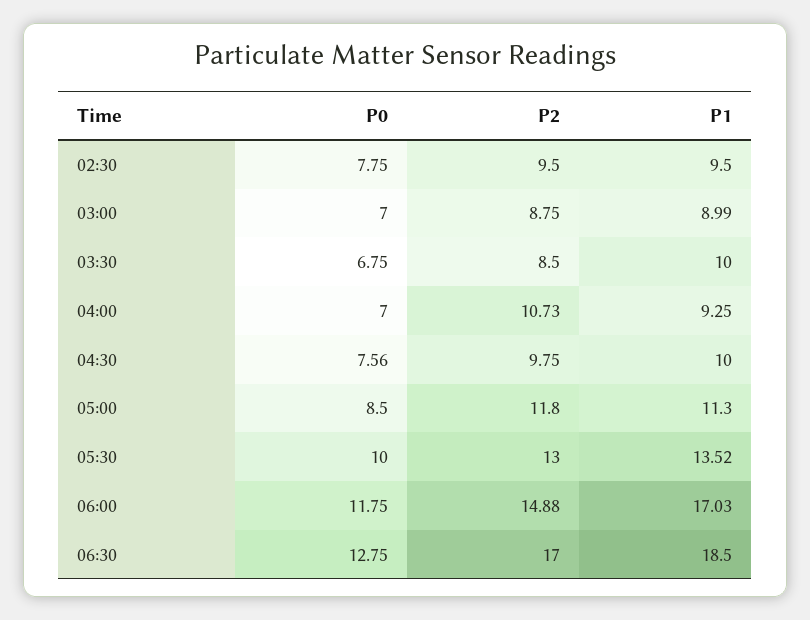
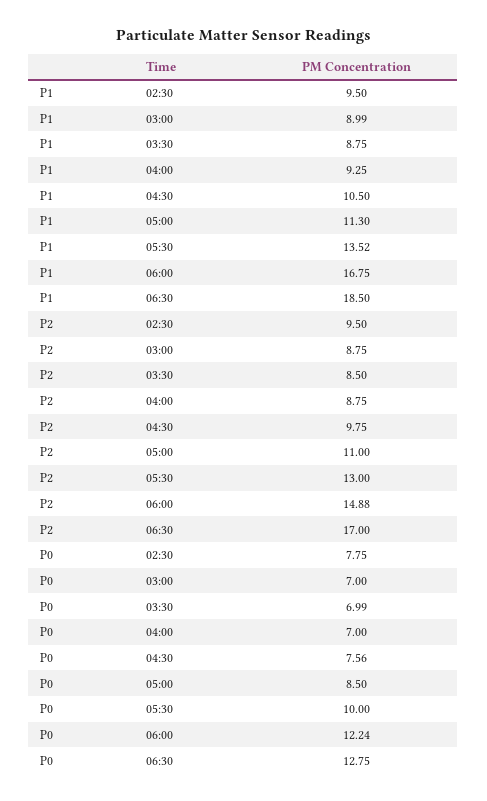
  {
    "P0": {
      "02:30": 7.75,
      "03:00": 7,
-     "03:30": 6.75,
+     "03:30": 6.99,
      "04:00": 7,
      "04:30": 7.56,
      "05:00": 8.5,
      "05:30": 10,
-     "06:00": 11.75,
+     "06:00": 12.24,
      "06:30": 12.75
    },
    "P2": {
      "02:30": 9.5,
      "03:00": 8.75,
      "03:30": 8.5,
-     "04:00": 10.73,
+     "04:00": 8.75,
      "04:30": 9.75,
-     "05:00": 11.8,
+     "05:00": 11,
      "05:30": 13,
      "06:00": 14.88,
      "06:30": 17
    },
    "P1": {
      "02:30": 9.5,
      "03:00": 8.99,
-     "03:30": 10,
+     "03:30": 8.75,
      "04:00": 9.25,
-     "04:30": 10,
+     "04:30": 10.5,
      "05:00": 11.3,
      "05:30": 13.52,
-     "06:00": 17.03,
+     "06:00": 16.75,
      "06:30": 18.5
    }
  }

